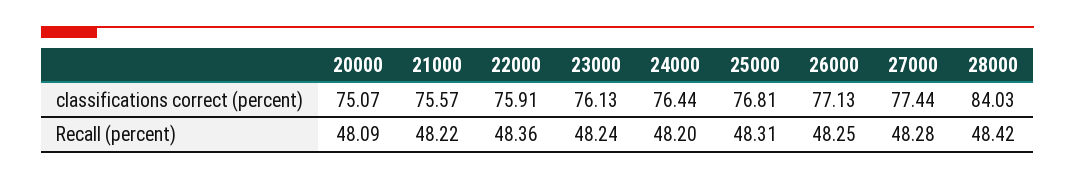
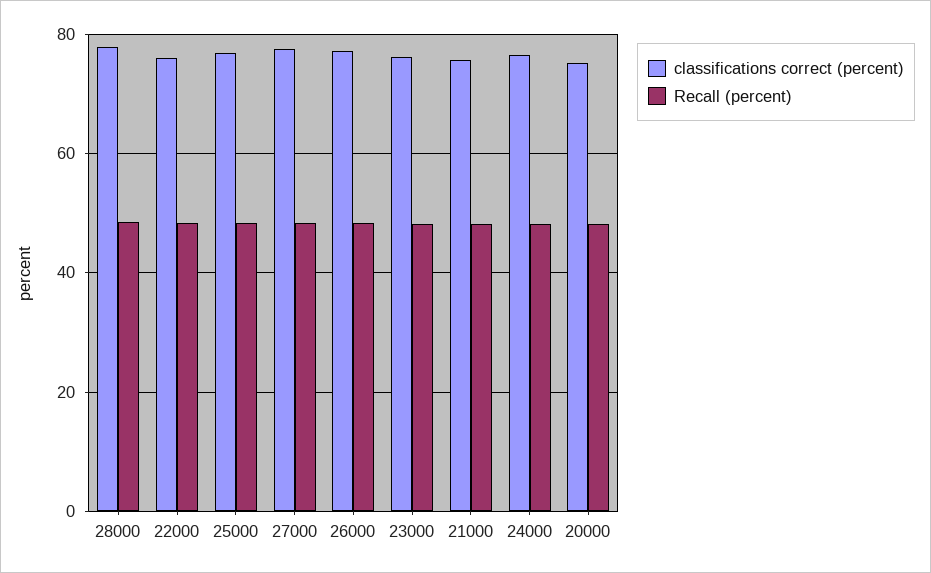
  {
    "classifications correct (percent)": {
      "20000": 75.07,
      "21000": 75.57,
      "22000": 75.91,
      "23000": 76.13,
      "24000": 76.44,
      "25000": 76.81,
      "26000": 77.13,
      "27000": 77.44,
-     "28000": 84.03
+     "28000": 78
    },
    "Recall (percent)": {
      "20000": 48.09,
      "21000": 48.22,
      "22000": 48.36,
      "23000": 48.24,
      "24000": 48.2,
      "25000": 48.31,
      "26000": 48.25,
      "27000": 48.28,
      "28000": 48.42
    }
  }

